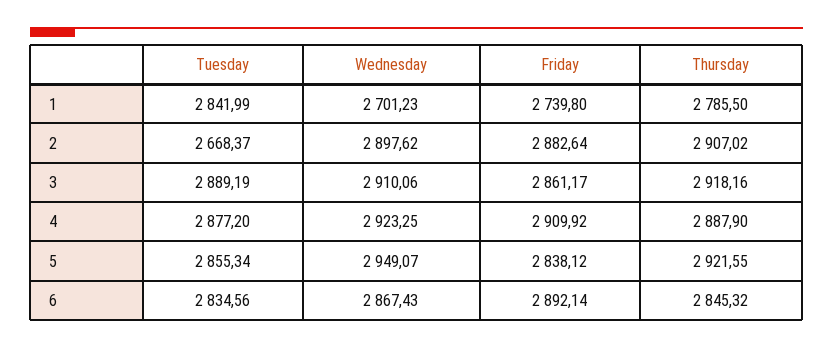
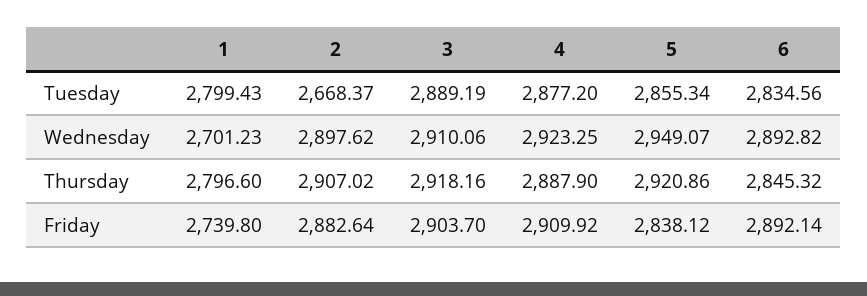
  {
    "Tuesday": {
-     "1": 2841.99,
+     "1": 2799.43,
      "2": 2668.37,
      "3": 2889.19,
      "4": 2877.2,
      "5": 2855.34,
      "6": 2834.56
    },
    "Wednesday": {
      "1": 2701.23,
      "2": 2897.62,
      "3": 2910.06,
      "4": 2923.25,
      "5": 2949.07,
-     "6": 2867.43
+     "6": 2892.82
    },
    "Friday": {
      "1": 2739.8,
      "2": 2882.64,
-     "3": 2861.17,
+     "3": 2903.7,
      "4": 2909.92,
      "5": 2838.12,
      "6": 2892.14
    },
    "Thursday": {
-     "1": 2785.5,
+     "1": 2796.6,
      "2": 2907.02,
      "3": 2918.16,
      "4": 2887.9,
-     "5": 2921.55,
+     "5": 2920.86,
      "6": 2845.32
    }
  }

